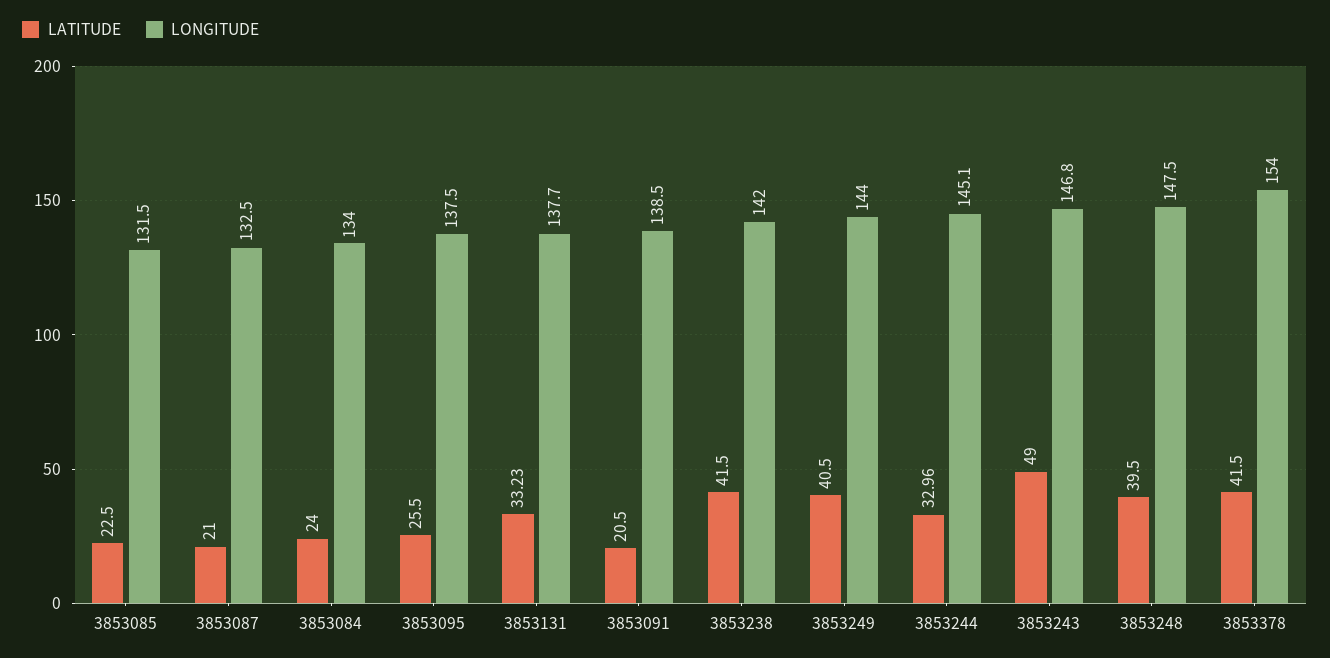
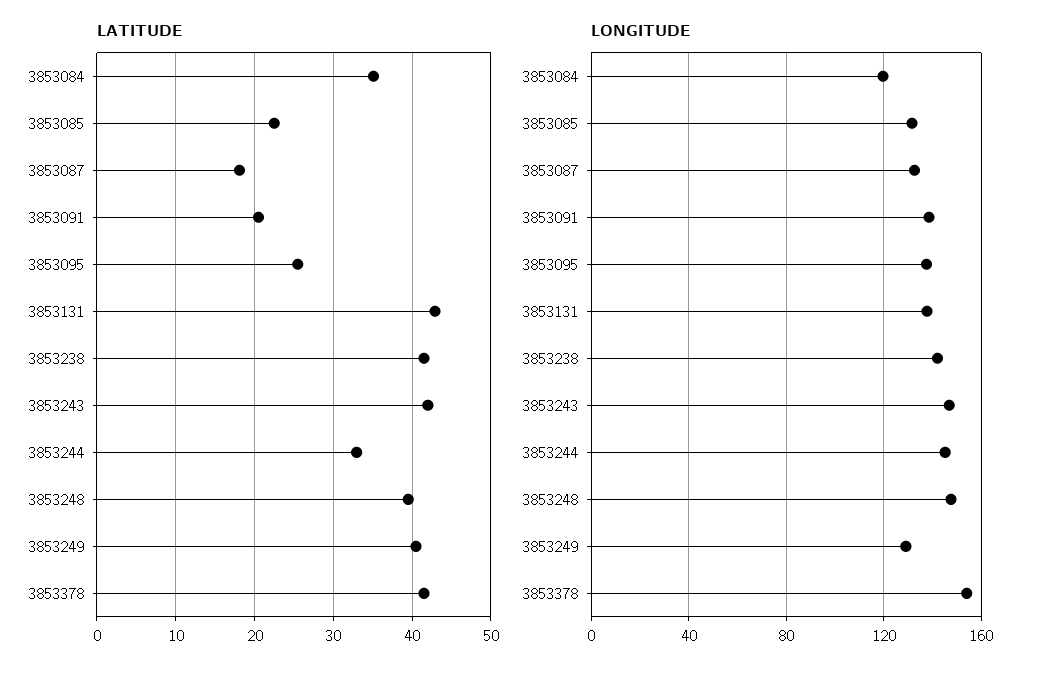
  {
    "LATITUDE": {
      "3853085": 22.5,
-     "3853087": 21,
+     "3853087": 18,
-     "3853084": 24,
+     "3853084": 35,
      "3853095": 25.5,
-     "3853131": 33.23,
+     "3853131": 43,
      "3853091": 20.5,
      "3853238": 41.5,
      "3853249": 40.5,
      "3853244": 32.96,
-     "3853243": 49,
+     "3853243": 42,
      "3853248": 39.5,
      "3853378": 41.5
    },
    "LONGITUDE": {
      "3853085": 131.5,
      "3853087": 132.5,
-     "3853084": 134,
+     "3853084": 120,
      "3853095": 137.5,
      "3853131": 137.7,
      "3853091": 138.5,
      "3853238": 142,
-     "3853249": 144,
+     "3853249": 130,
      "3853244": 145.1,
      "3853243": 146.8,
      "3853248": 147.5,
      "3853378": 154
    }
  }

